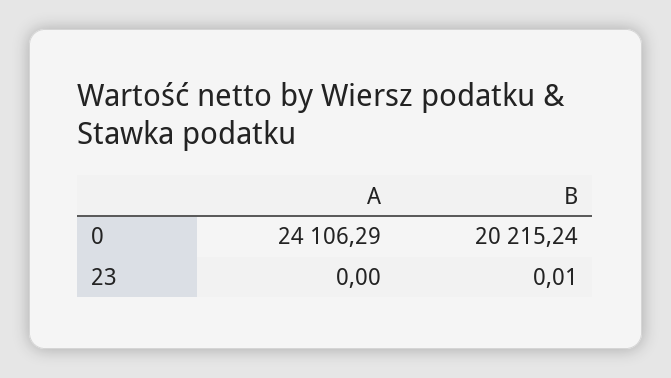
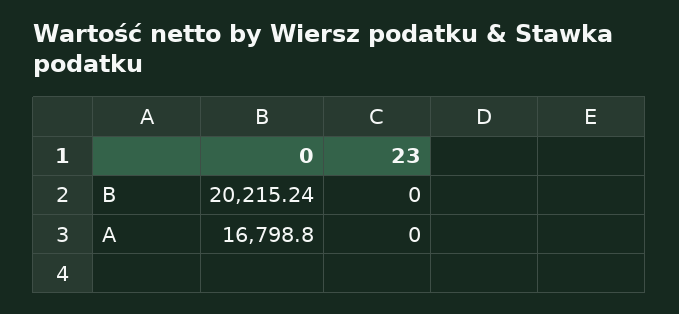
  {
    "A": {
-     "0": 24106.29,
+     "0": 16798.8,
      "23": 0
    },
    "B": {
      "0": 20215.24,
-     "23": 0.01
+     "23": 0
    }
  }

